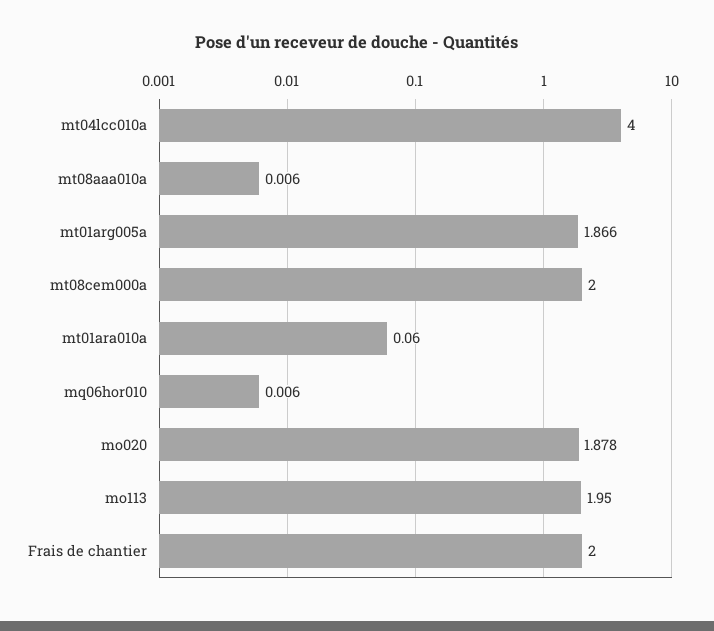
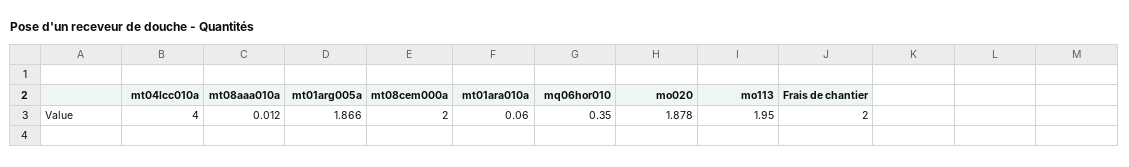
  {
    "mt04lcc010a": 4,
-   "mt08aaa010a": 0.006,
+   "mt08aaa010a": 0.012,
    "mt01arg005a": 1.866,
    "mt08cem000a": 2,
    "mt01ara010a": 0.06,
-   "mq06hor010": 0.006,
+   "mq06hor010": 0.35,
    "mo020": 1.878,
    "mo113": 1.95,
    "Frais de chantier": 2
  }

